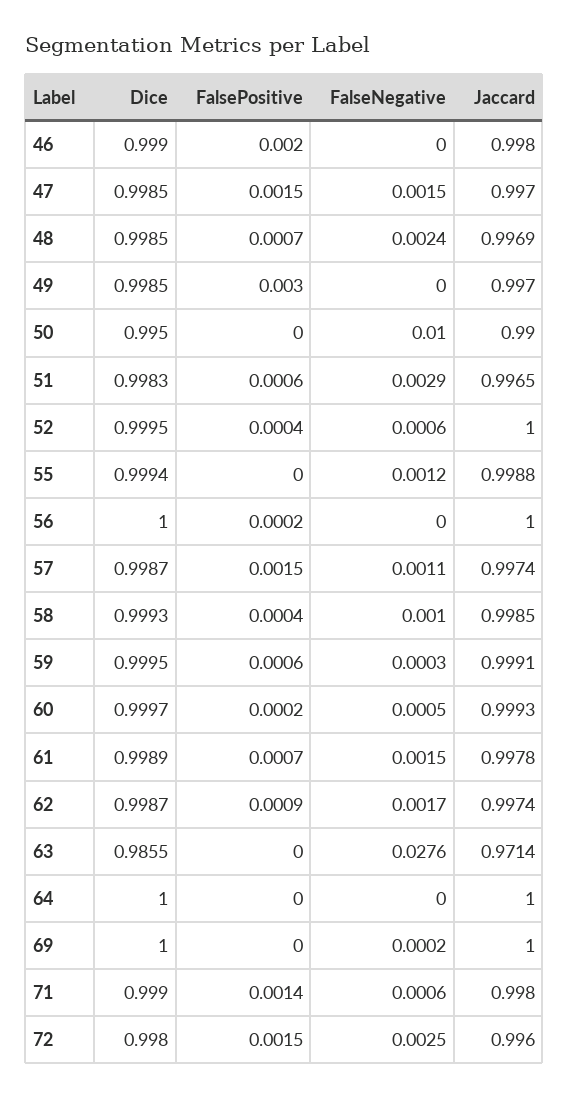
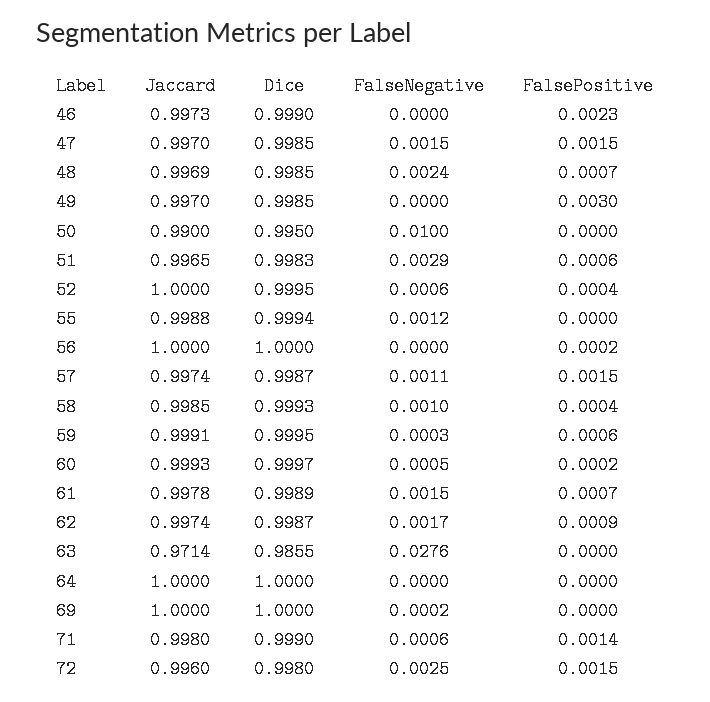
  {
    "Dice": {
      "46": 0.999,
      "47": 0.9985,
      "48": 0.9985,
      "49": 0.9985,
      "50": 0.995,
      "51": 0.9983,
      "52": 0.9995,
      "55": 0.9994,
      "56": 1,
      "57": 0.9987,
      "58": 0.9993,
      "59": 0.9995,
      "60": 0.9997,
      "61": 0.9989,
      "62": 0.9987,
      "63": 0.9855,
      "64": 1,
      "69": 1,
      "71": 0.999,
      "72": 0.998
    },
    "FalsePositive": {
-     "46": 0.002,
+     "46": 0.0023,
      "47": 0.0015,
      "48": 0.0007,
      "49": 0.003,
      "50": 0,
      "51": 0.0006,
      "52": 0.0004,
      "55": 0,
      "56": 0.0002,
      "57": 0.0015,
      "58": 0.0004,
      "59": 0.0006,
      "60": 0.0002,
      "61": 0.0007,
      "62": 0.0009,
      "63": 0,
      "64": 0,
      "69": 0,
      "71": 0.0014,
      "72": 0.0015
    },
    "FalseNegative": {
      "46": 0,
      "47": 0.0015,
      "48": 0.0024,
      "49": 0,
      "50": 0.01,
      "51": 0.0029,
      "52": 0.0006,
      "55": 0.0012,
      "56": 0,
      "57": 0.0011,
      "58": 0.001,
      "59": 0.0003,
      "60": 0.0005,
      "61": 0.0015,
      "62": 0.0017,
      "63": 0.0276,
      "64": 0,
      "69": 0.0002,
      "71": 0.0006,
      "72": 0.0025
    },
    "Jaccard": {
-     "46": 0.998,
+     "46": 0.9973,
      "47": 0.997,
      "48": 0.9969,
      "49": 0.997,
      "50": 0.99,
      "51": 0.9965,
      "52": 1,
      "55": 0.9988,
      "56": 1,
      "57": 0.9974,
      "58": 0.9985,
      "59": 0.9991,
      "60": 0.9993,
      "61": 0.9978,
      "62": 0.9974,
      "63": 0.9714,
      "64": 1,
      "69": 1,
      "71": 0.998,
      "72": 0.996
    }
  }

